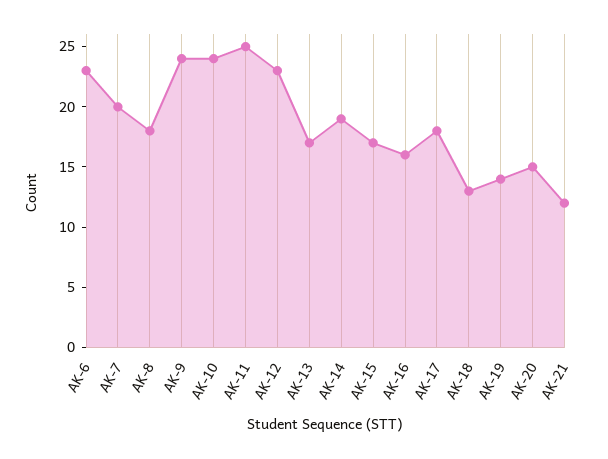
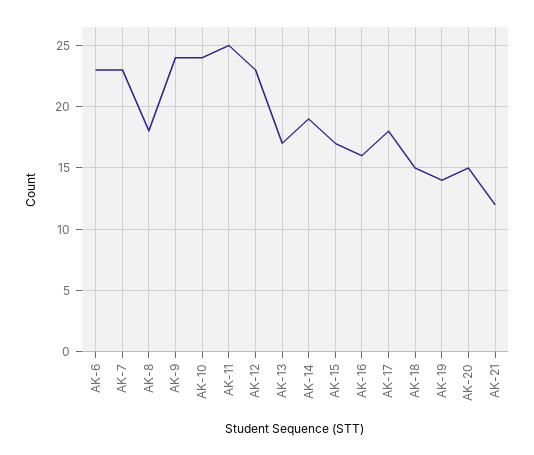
  {
    "AK-6": 23,
-   "AK-7": 20,
+   "AK-7": 23,
    "AK-8": 18,
    "AK-9": 24,
    "AK-10": 24,
    "AK-11": 25,
    "AK-12": 23,
    "AK-13": 17,
    "AK-14": 19,
    "AK-15": 17,
    "AK-16": 16,
    "AK-17": 18,
-   "AK-18": 13,
+   "AK-18": 15,
    "AK-19": 14,
    "AK-20": 15,
    "AK-21": 12
  }

